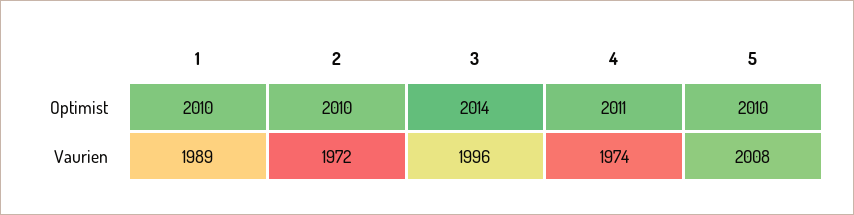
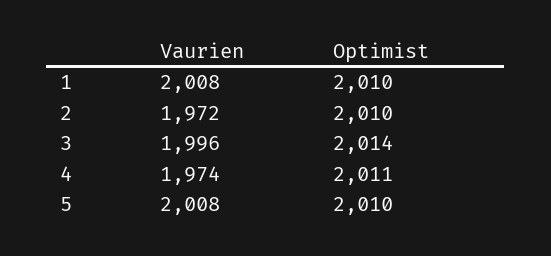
  {
    "1": {
      "Optimist": 2010,
-     "Vaurien": 1989
+     "Vaurien": 2008
    },
    "2": {
      "Optimist": 2010,
      "Vaurien": 1972
    },
    "3": {
      "Optimist": 2014,
      "Vaurien": 1996
    },
    "4": {
      "Optimist": 2011,
      "Vaurien": 1974
    },
    "5": {
      "Optimist": 2010,
      "Vaurien": 2008
    }
  }

